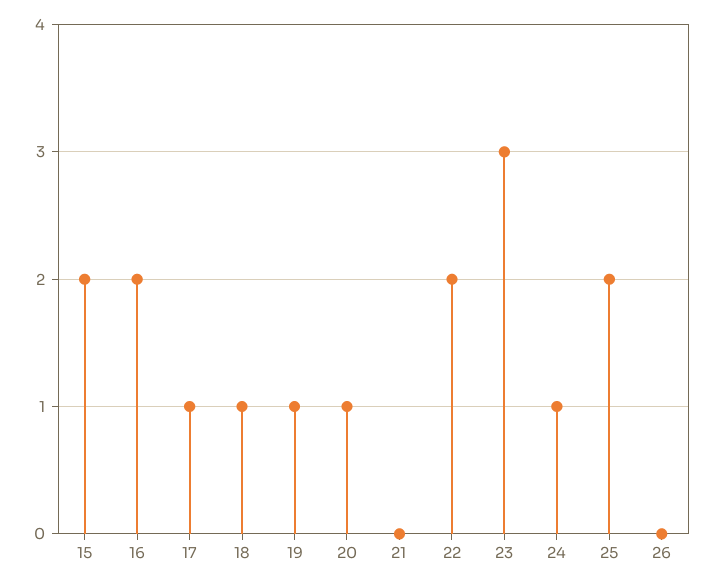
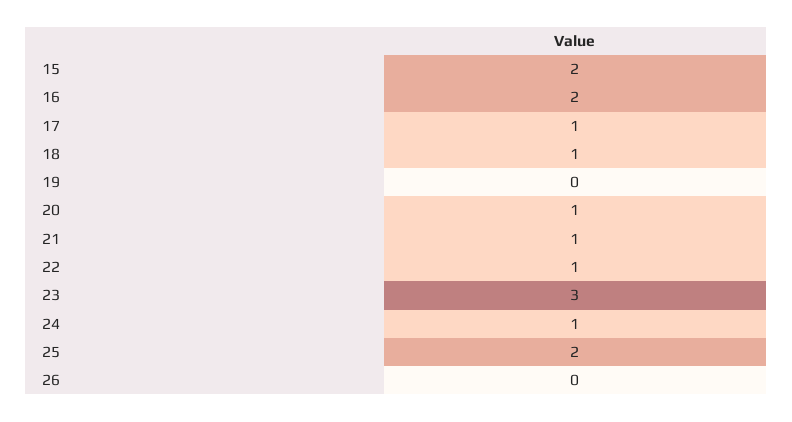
  {
    "15": 2,
    "16": 2,
    "17": 1,
    "18": 1,
-   "19": 1,
+   "19": 0,
    "20": 1,
-   "21": 0,
+   "21": 1,
-   "22": 2,
+   "22": 1,
    "23": 3,
    "24": 1,
    "25": 2,
    "26": 0
  }

